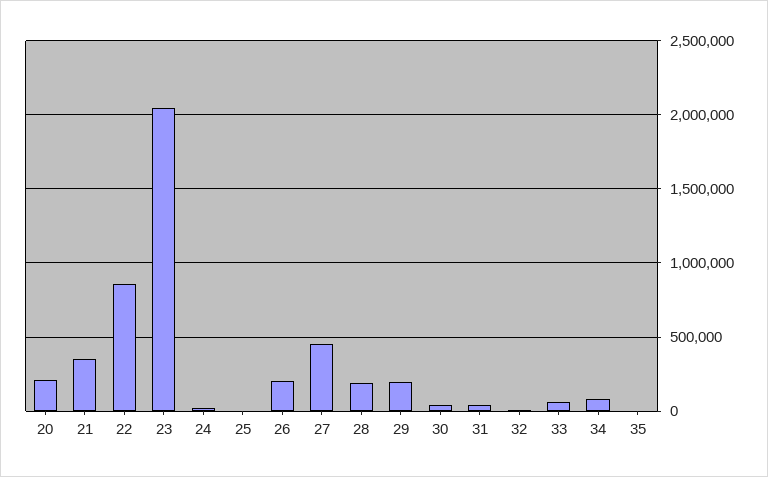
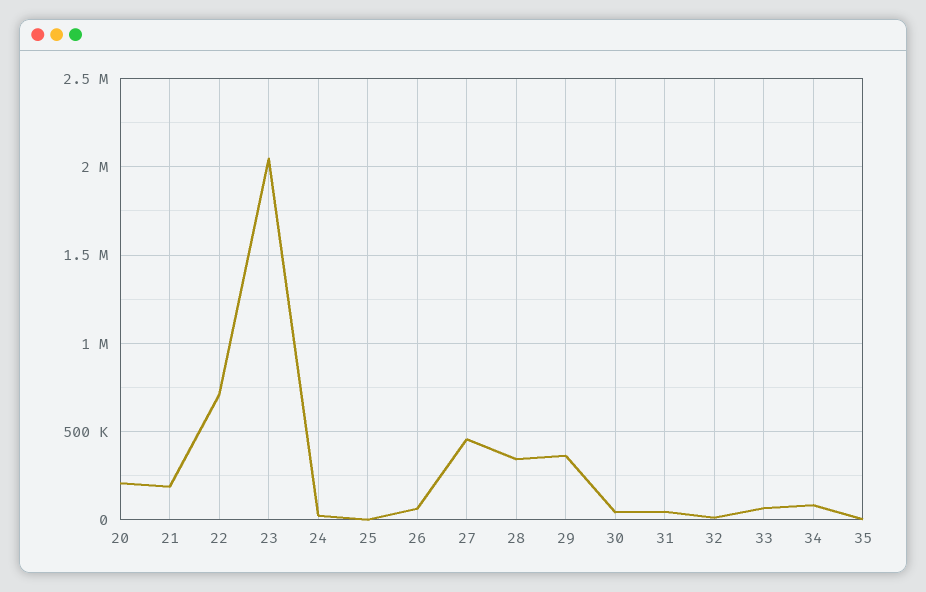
  {
    "20": 200000,
-   "21": 350000,
+   "21": 200000,
-   "22": 850000,
+   "22": 700000,
    "23": 2050000,
    "24": 0,
    "25": 0,
-   "26": 200000,
+   "26": 50000,
    "27": 450000,
-   "28": 200000,
+   "28": 350000,
-   "29": 200000,
+   "29": 350000,
    "30": 50000,
    "31": 50000,
    "32": 0,
    "33": 50000,
    "34": 100000,
    "35": 0
  }

